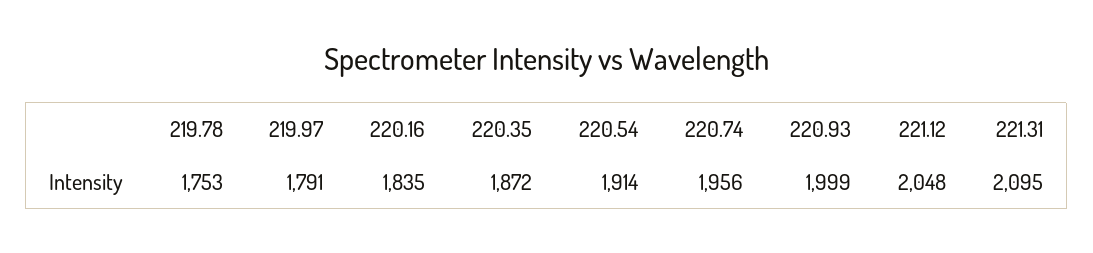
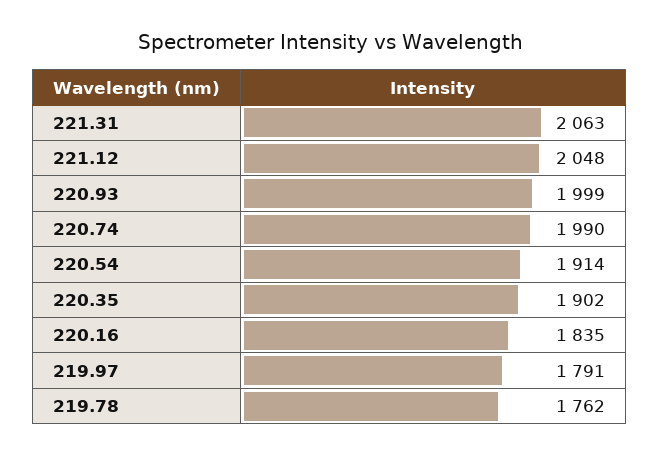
  {
-   "219.78": 1753,
+   "219.78": 1762,
    "219.97": 1791,
    "220.16": 1835,
-   "220.35": 1872,
+   "220.35": 1902,
    "220.54": 1914,
-   "220.74": 1956,
+   "220.74": 1990,
    "220.93": 1999,
    "221.12": 2048,
-   "221.31": 2095
+   "221.31": 2063
  }

